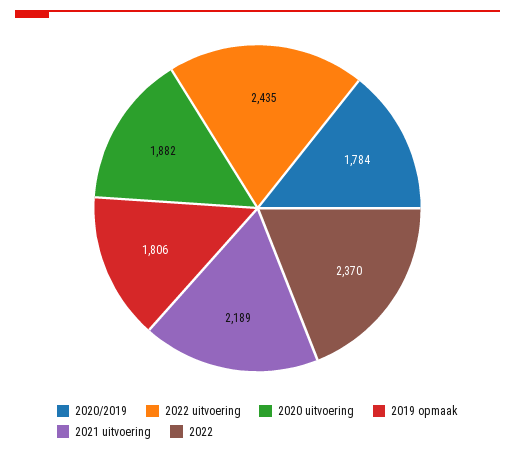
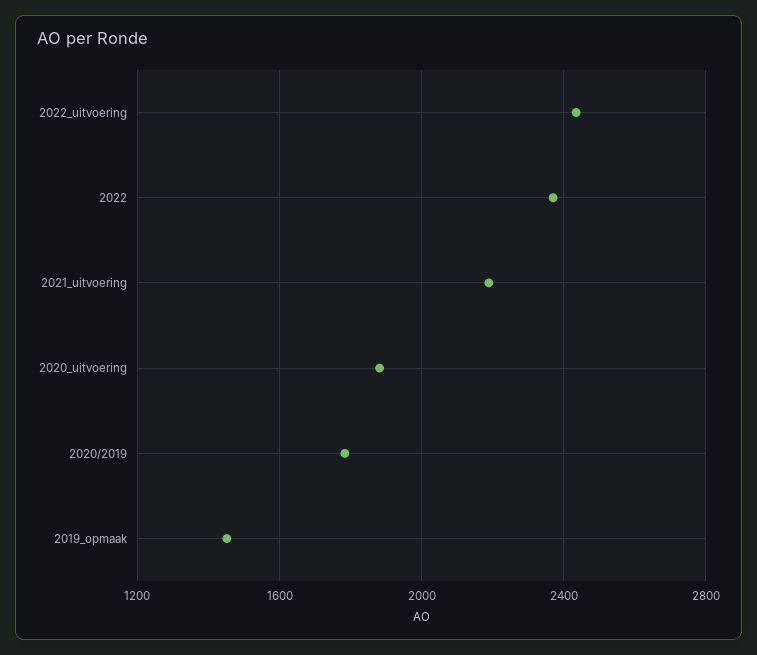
  {
    "2020/2019": 1784,
    "2022 uitvoering": 2435,
    "2020 uitvoering": 1882,
-   "2019 opmaak": 1806,
+   "2019 opmaak": 1450,
    "2021 uitvoering": 2189,
    "2022": 2370
  }

